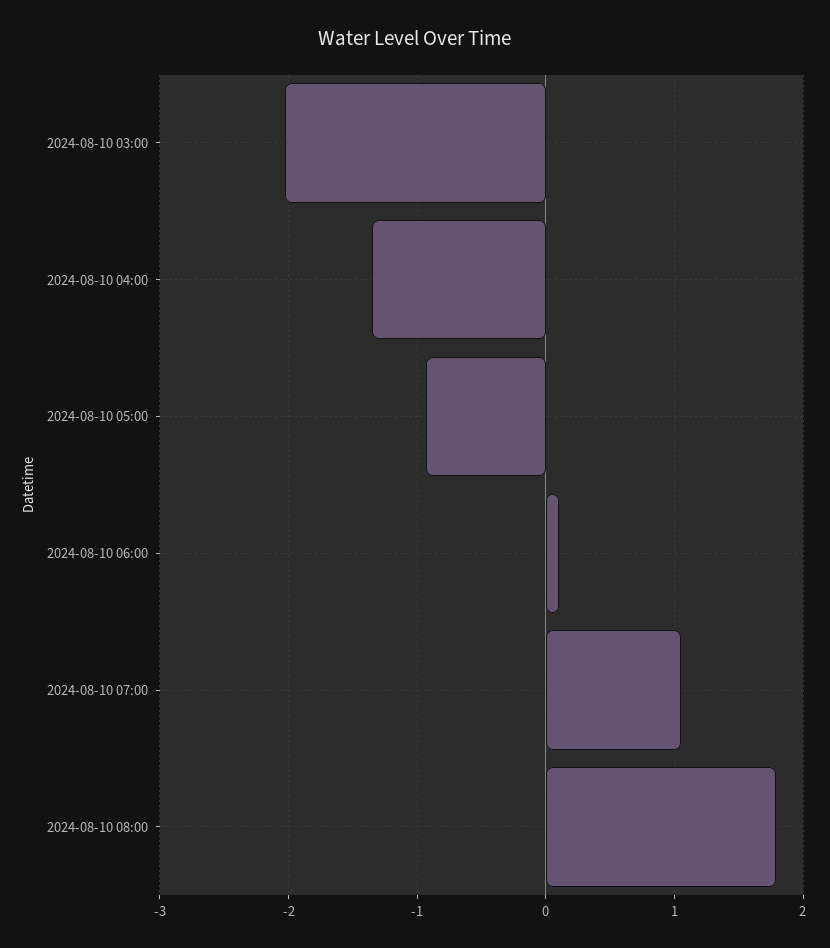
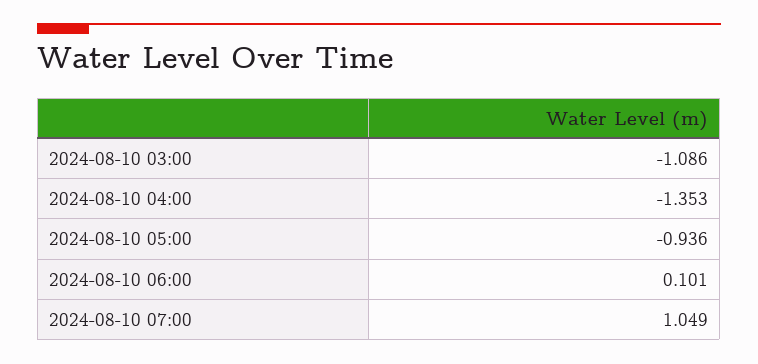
  {
-   "2024-08-10 03:00": -2,
+   "2024-08-10 03:00": -1.086,
    "2024-08-10 04:00": -1.353,
    "2024-08-10 05:00": -0.936,
    "2024-08-10 06:00": 0.101,
-   "2024-08-10 07:00": 1.049,
+   "2024-08-10 07:00": 1.049
-   "2024-08-10 08:00": 1.8
  }

